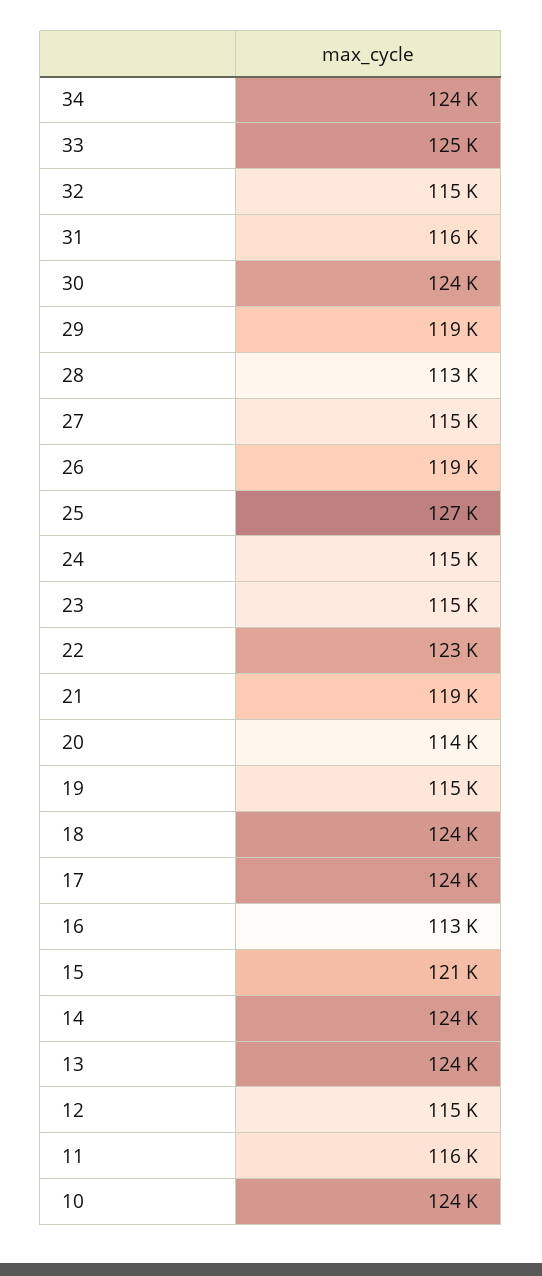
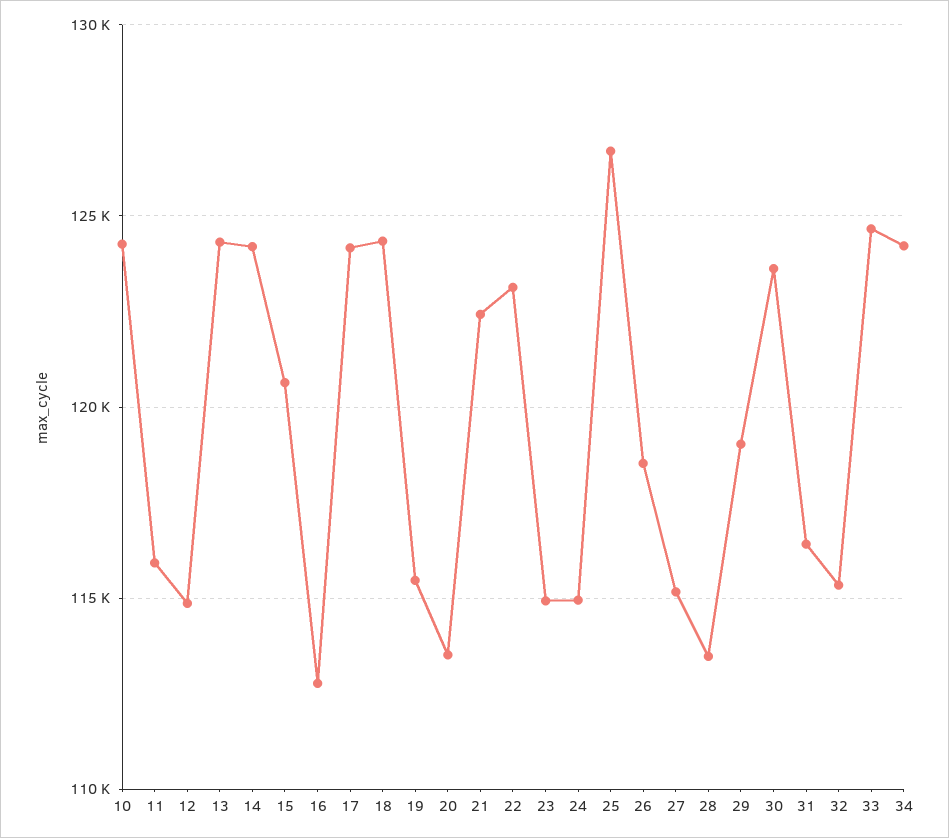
  {
    "34": 124000,
    "33": 125000,
    "32": 115000,
    "31": 116000,
    "30": 124000,
    "29": 119000,
    "28": 113000,
    "27": 115000,
    "26": 119000,
    "25": 127000,
    "24": 115000,
    "23": 115000,
    "22": 123000,
-   "21": 119000,
+   "21": 122500,
    "20": 114000,
    "19": 115000,
    "18": 124000,
    "17": 124000,
    "16": 113000,
    "15": 121000,
    "14": 124000,
    "13": 124000,
    "12": 115000,
    "11": 116000,
    "10": 124000
  }

